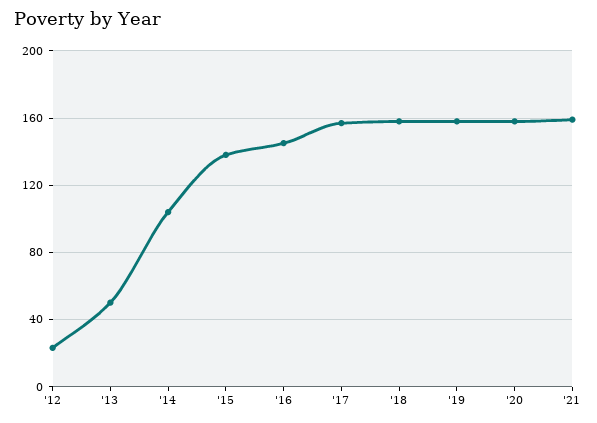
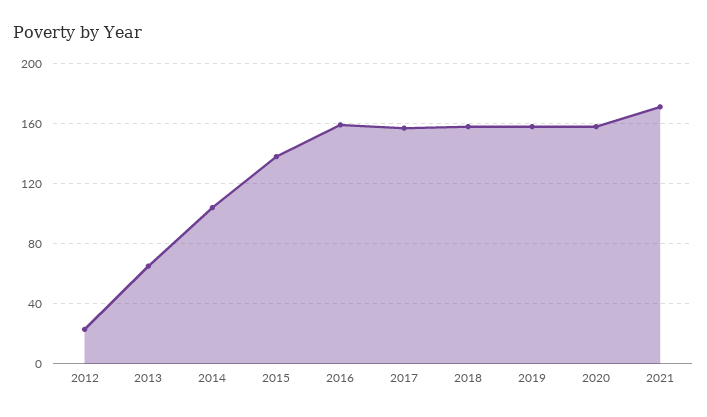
  {
    "'12": 25,
-   "'13": 50,
+   "'13": 65,
    "'14": 105,
    "'15": 140,
-   "'16": 145,
+   "'16": 160,
    "'17": 155,
    "'18": 160,
    "'19": 160,
    "'20": 160,
-   "'21": 160
+   "'21": 170
  }

